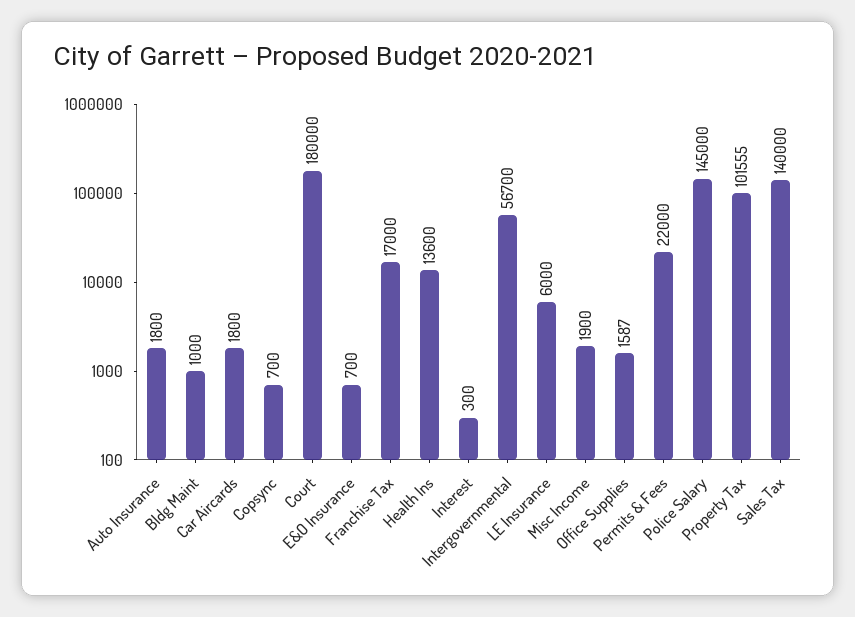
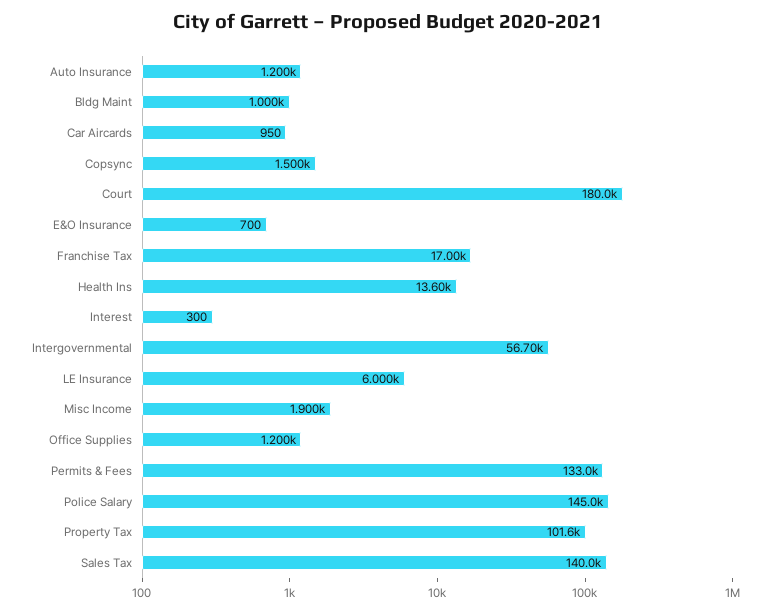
  {
-   "Auto Insurance": 1800,
+   "Auto Insurance": 1200,
    "Bldg Maint": 1000,
-   "Car Aircards": 1800,
+   "Car Aircards": 950,
-   "Copsync": 700,
+   "Copsync": 1500,
    "Court": 180000,
    "E&O Insurance": 700,
    "Franchise Tax": 17000,
    "Health Ins": 13600,
    "Interest": 300,
    "Intergovernmental": 56700,
    "LE Insurance": 6000,
    "Misc Income": 1900,
-   "Office Supplies": 1587,
+   "Office Supplies": 1200,
-   "Permits & Fees": 22000,
+   "Permits & Fees": 133000,
    "Police Salary": 145000,
    "Property Tax": 101555,
    "Sales Tax": 140000
  }

